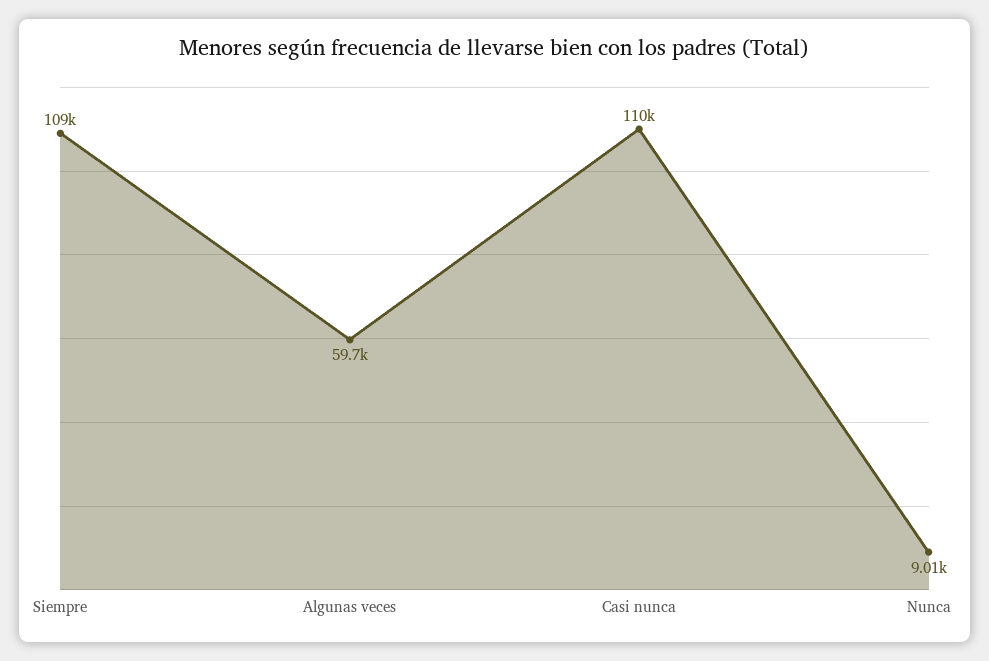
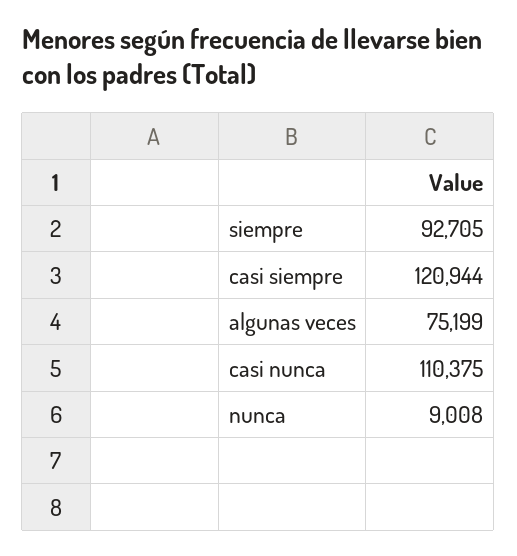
  {
-   "Siempre": 109000,
+   "Siempre": 92705,
-   "Algunas veces": 59700,
+   "Algunas veces": 75199,
    "Casi nunca": 110375,
-   "Nunca": 9008
+   "Nunca": 9008,
+   "casi siempre": 120944
  }

